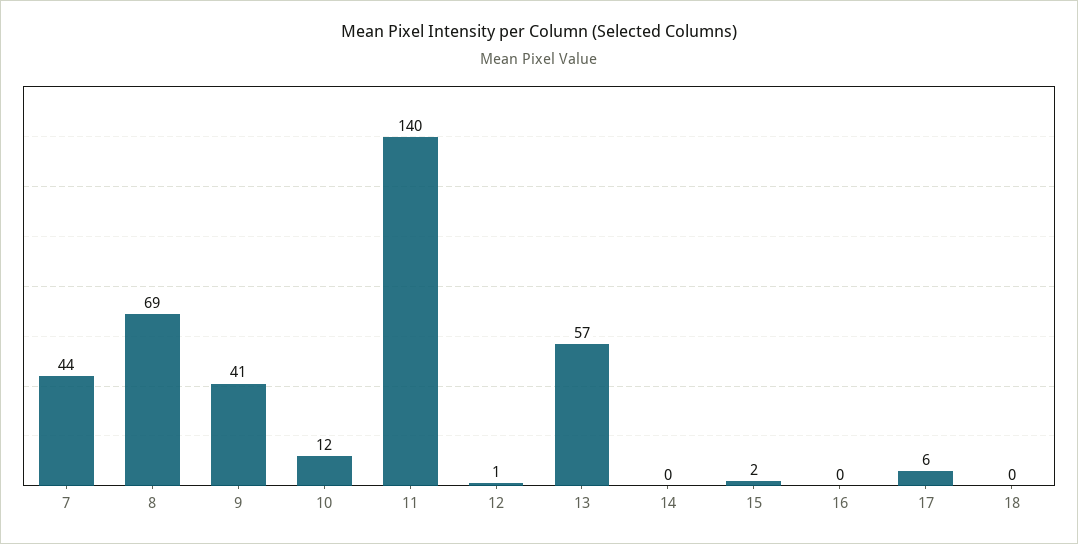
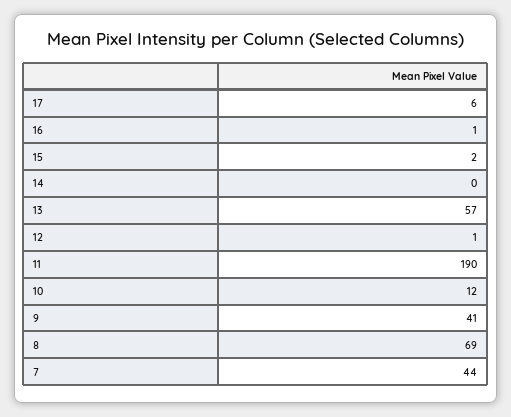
  {
    "7": 44,
    "8": 69,
    "9": 41,
    "10": 12,
-   "11": 140,
+   "11": 190,
    "12": 1,
    "13": 57,
    "14": 0,
    "15": 2,
-   "16": 0,
+   "16": 1,
-   "17": 6,
+   "17": 6
-   "18": 0
  }

